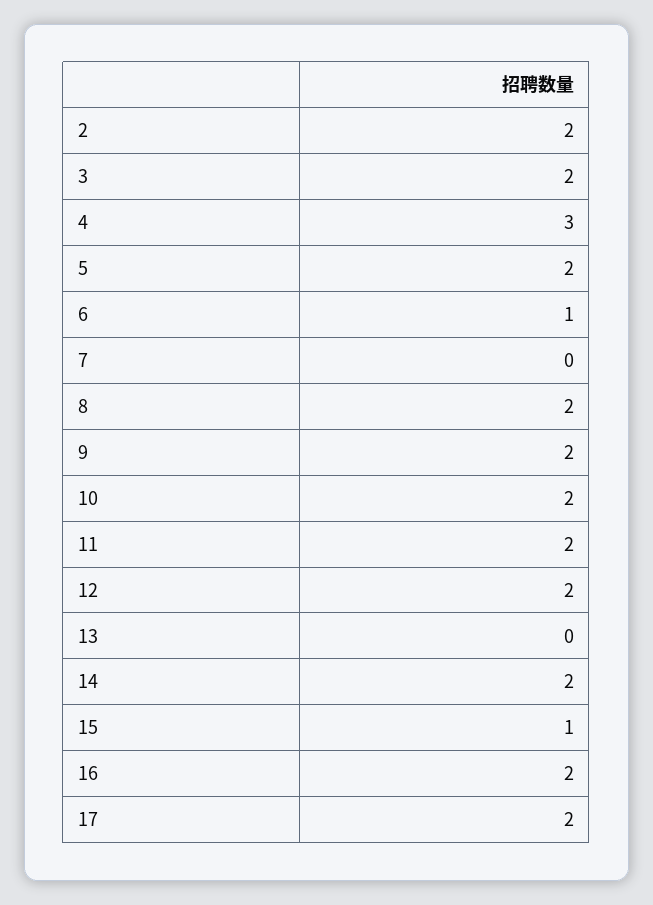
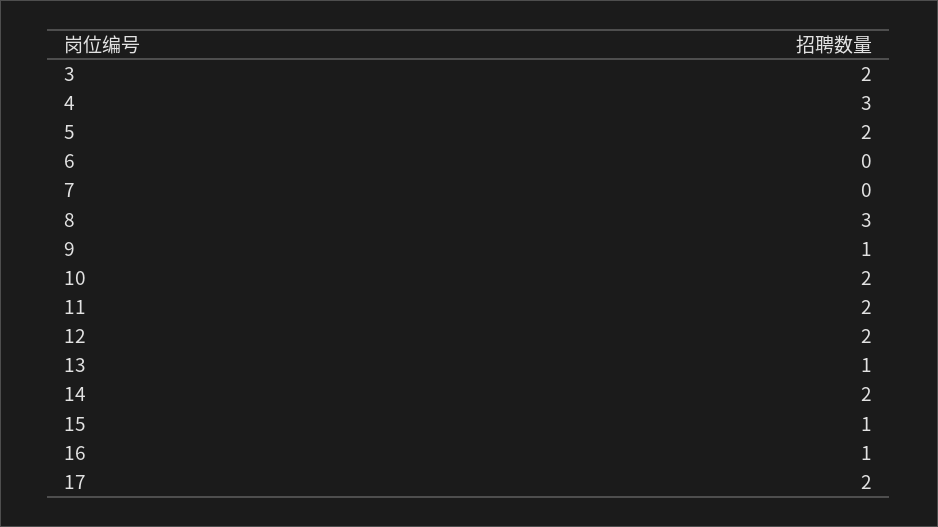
  {
-   "2": 2,
    "3": 2,
    "4": 3,
    "5": 2,
-   "6": 1,
+   "6": 0,
    "7": 0,
-   "8": 2,
+   "8": 3,
-   "9": 2,
+   "9": 1,
    "10": 2,
    "11": 2,
    "12": 2,
-   "13": 0,
+   "13": 1,
    "14": 2,
    "15": 1,
-   "16": 2,
+   "16": 1,
    "17": 2
  }

